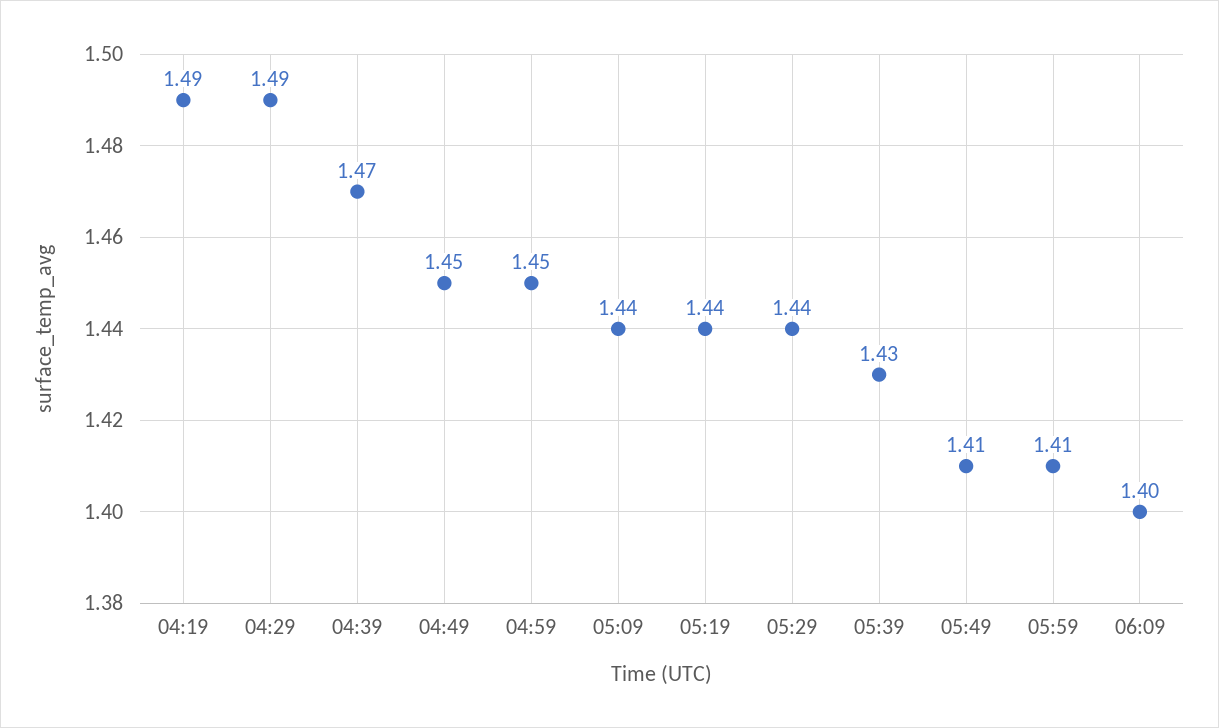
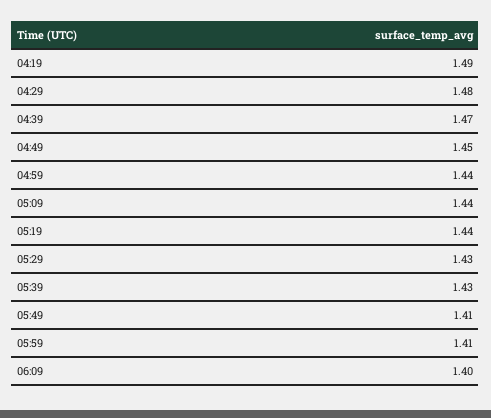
  {
    "04:19": 1.49,
-   "04:29": 1.49,
+   "04:29": 1.48,
    "04:39": 1.47,
    "04:49": 1.45,
-   "04:59": 1.45,
+   "04:59": 1.44,
    "05:09": 1.44,
    "05:19": 1.44,
-   "05:29": 1.44,
+   "05:29": 1.43,
    "05:39": 1.43,
    "05:49": 1.41,
    "05:59": 1.41,
    "06:09": 1.4
  }

